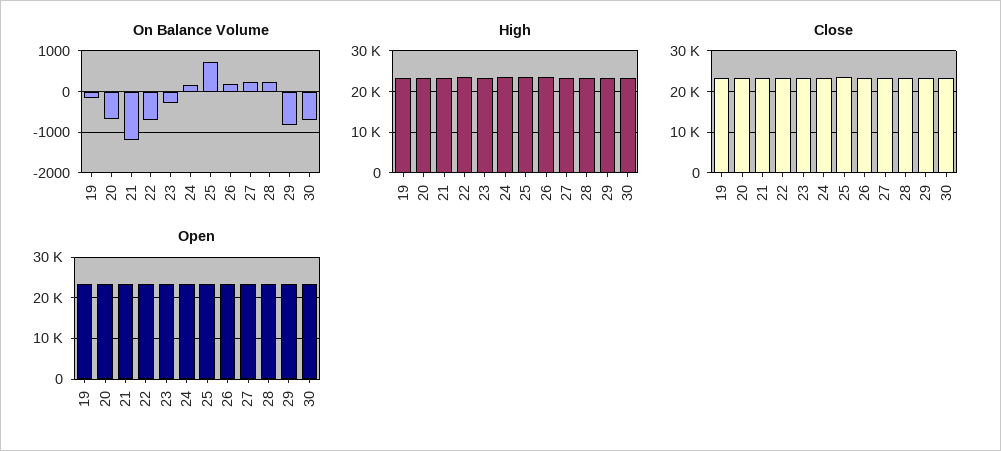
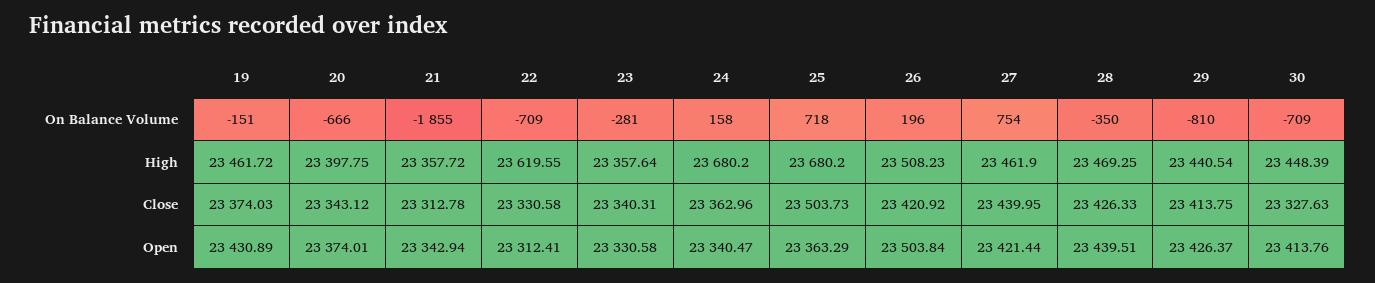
  {
    "On Balance Volume": {
      "19": -151,
      "20": -666,
-     "21": -1200,
+     "21": -1855,
      "22": -709,
      "23": -281,
      "24": 158,
      "25": 718,
      "26": 196,
-     "27": 200,
+     "27": 754,
-     "28": 200,
+     "28": -350,
      "29": -810,
      "30": -709
    },
    "High": {
      "19": 23461.72,
      "20": 23397.75,
      "21": 23357.72,
      "22": 23619.55,
      "23": 23357.64,
      "24": 23680.2,
      "25": 23680.2,
      "26": 23508.23,
      "27": 23461.9,
      "28": 23469.25,
      "29": 23440.54,
      "30": 23448.39
    },
    "Close": {
      "19": 23374.03,
      "20": 23343.12,
      "21": 23312.78,
      "22": 23330.58,
      "23": 23340.31,
      "24": 23362.96,
      "25": 23503.73,
      "26": 23420.92,
      "27": 23439.95,
      "28": 23426.33,
      "29": 23413.75,
      "30": 23327.63
    },
    "Open": {
      "19": 23430.89,
      "20": 23374.01,
      "21": 23342.94,
      "22": 23312.41,
      "23": 23330.58,
      "24": 23340.47,
      "25": 23363.29,
      "26": 23503.84,
      "27": 23421.44,
      "28": 23439.51,
      "29": 23426.37,
      "30": 23413.76
    }
  }

